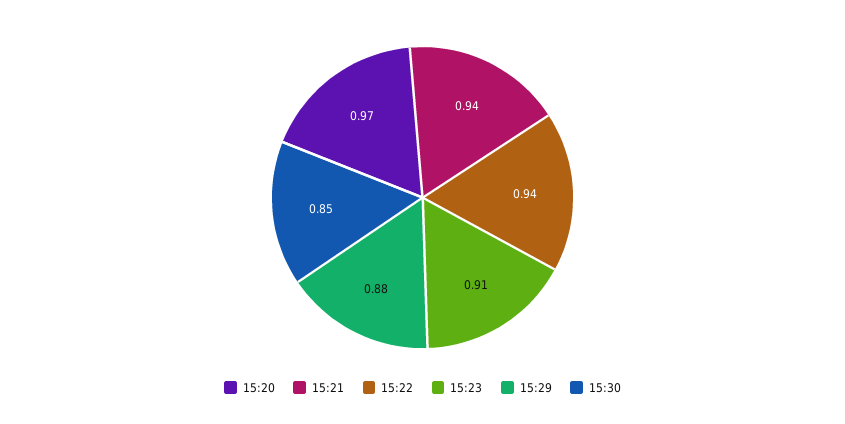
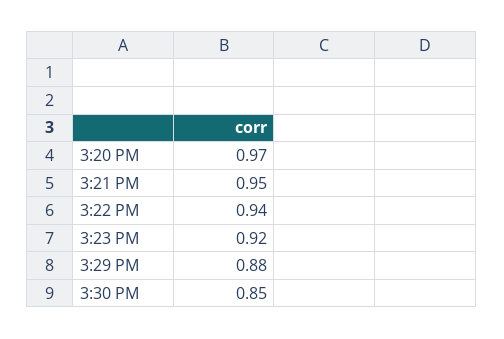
  {
    "15:20": 0.97,
-   "15:21": 0.94,
+   "15:21": 0.95,
    "15:22": 0.94,
-   "15:23": 0.91,
+   "15:23": 0.92,
    "15:29": 0.88,
    "15:30": 0.85
  }

